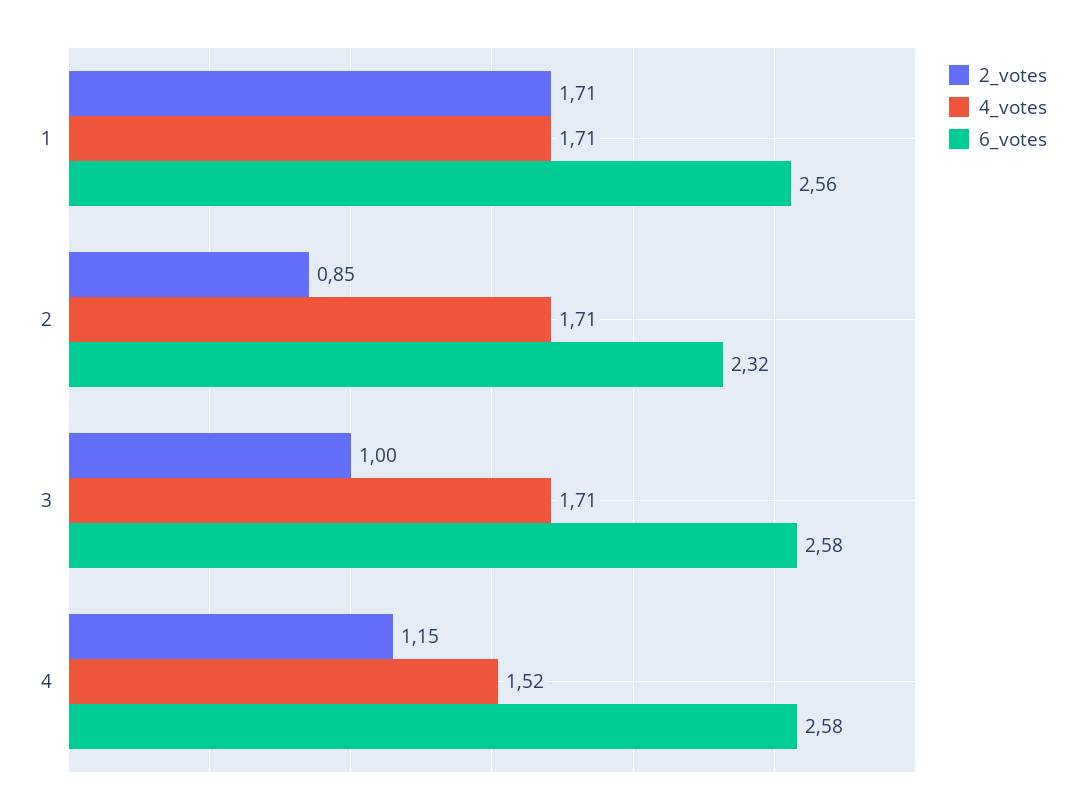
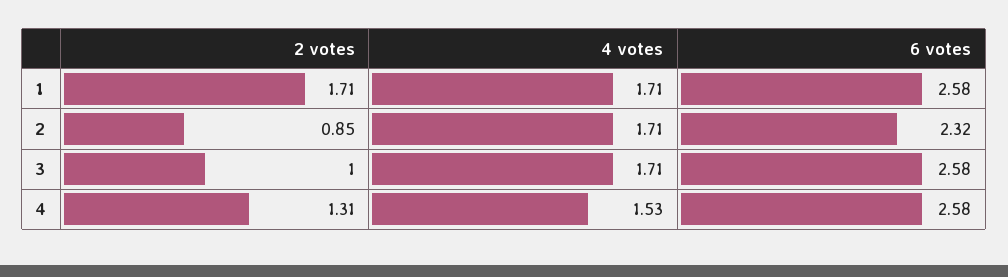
  {
    "2_votes": {
      "1": 1.71,
      "2": 0.85,
      "3": 1,
-     "4": 1.15
+     "4": 1.31
    },
    "4_votes": {
      "1": 1.71,
      "2": 1.71,
      "3": 1.71,
-     "4": 1.52
+     "4": 1.53
    },
    "6_votes": {
-     "1": 2.56,
+     "1": 2.58,
      "2": 2.32,
      "3": 2.58,
      "4": 2.58
    }
  }

